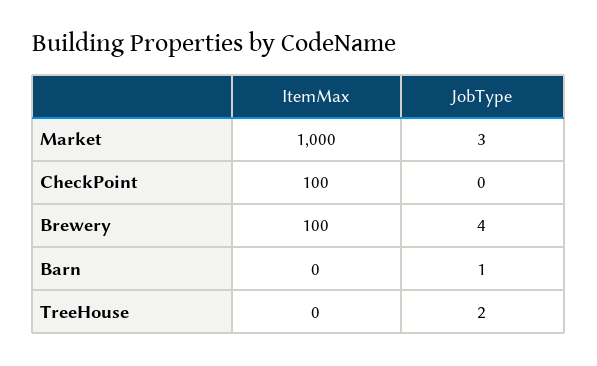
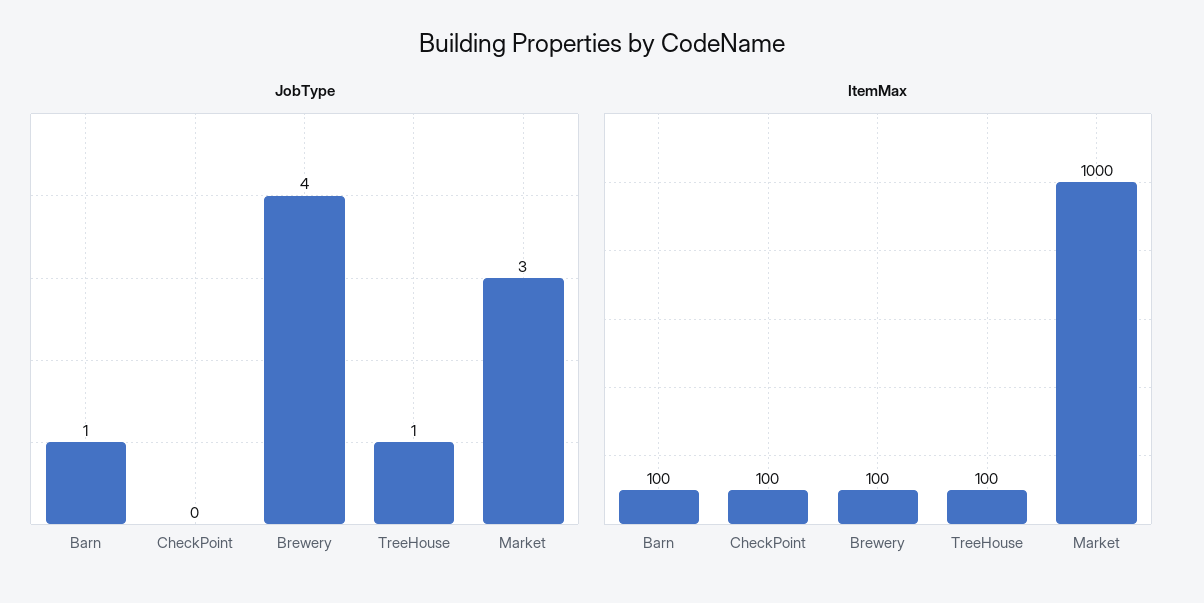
  {
    "ItemMax": {
      "Market": 1000,
      "CheckPoint": 100,
      "Brewery": 100,
-     "Barn": 0,
+     "Barn": 100,
-     "TreeHouse": 0
+     "TreeHouse": 100
    },
    "JobType": {
      "Market": 3,
      "CheckPoint": 0,
      "Brewery": 4,
      "Barn": 1,
-     "TreeHouse": 2
+     "TreeHouse": 1
    }
  }

